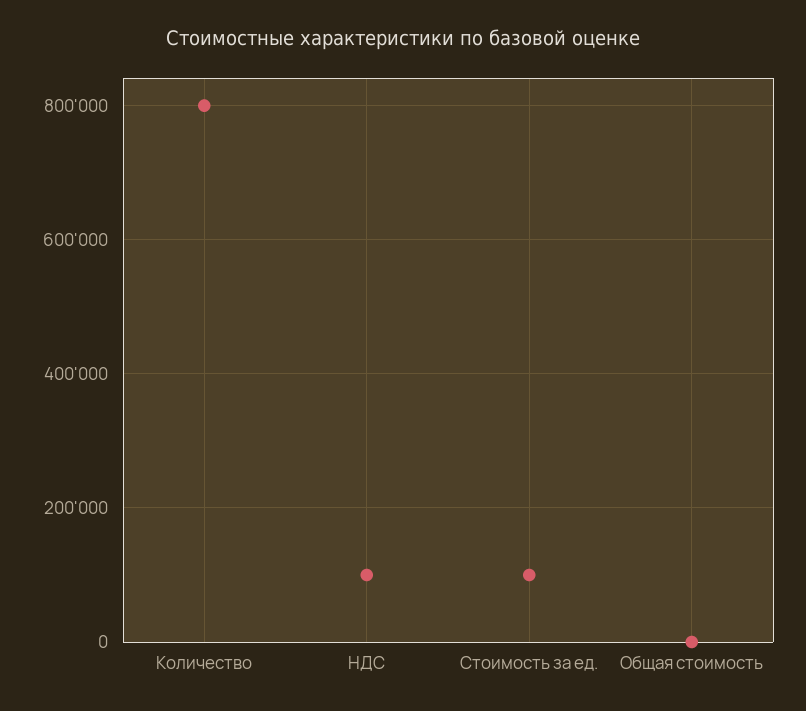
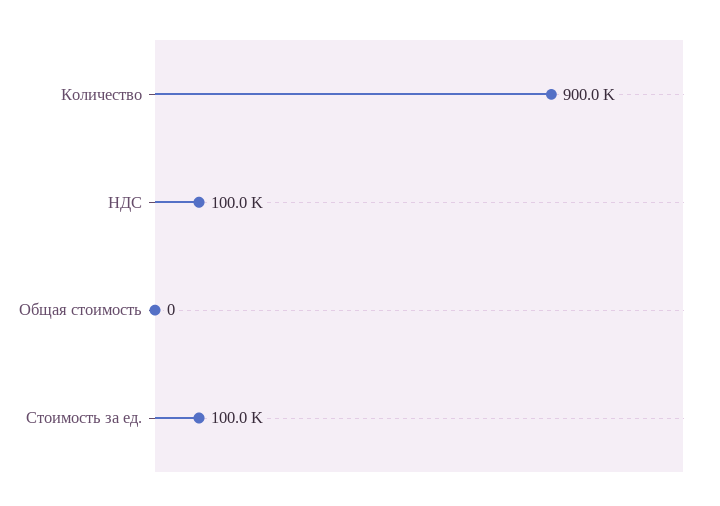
  {
-   "Количество": 800000,
+   "Количество": 900000,
    "НДС": 100000,
    "Стоимость за ед.": 100000,
    "Общая стоимость": 0
  }

